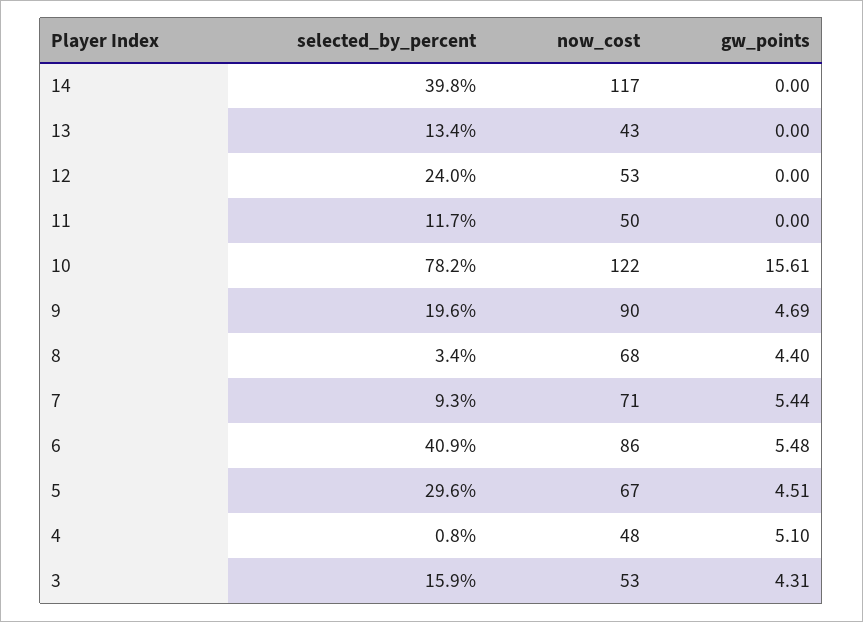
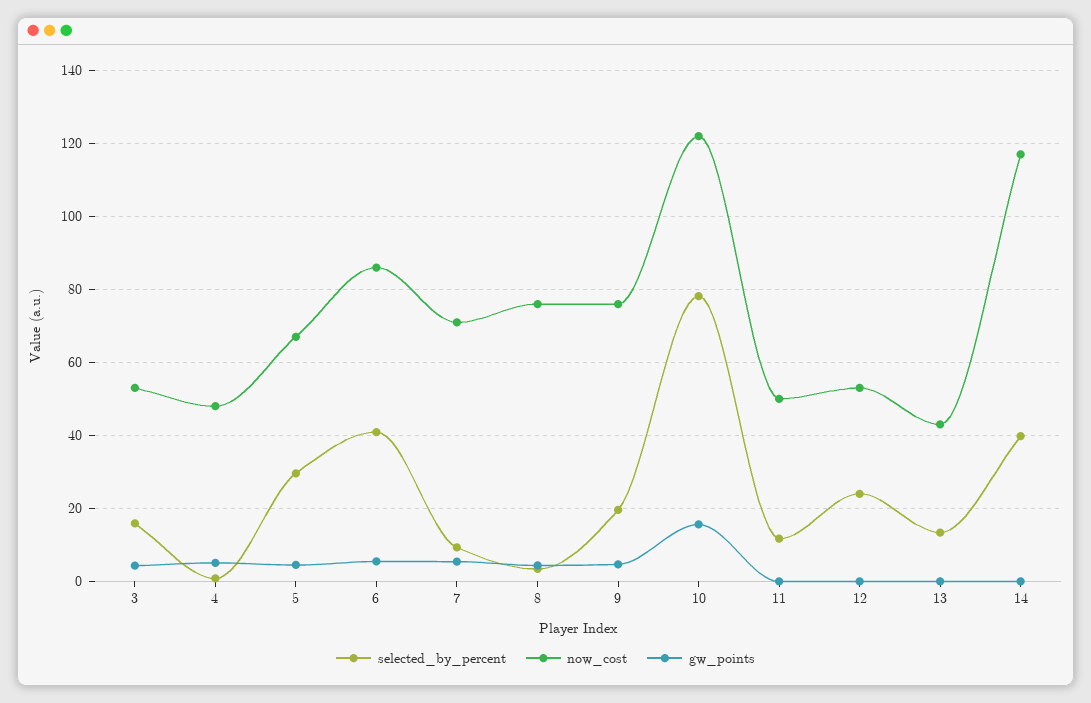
  {
    "selected_by_percent": {
      "14": 39.8,
      "13": 13.4,
      "12": 24,
      "11": 11.7,
      "10": 78.2,
      "9": 19.6,
      "8": 3.4,
      "7": 9.3,
      "6": 40.9,
      "5": 29.6,
      "4": 0.8,
      "3": 15.9
    },
    "now_cost": {
      "14": 117,
      "13": 43,
      "12": 53,
      "11": 50,
      "10": 122,
-     "9": 90,
+     "9": 76,
-     "8": 68,
+     "8": 76,
      "7": 71,
      "6": 86,
      "5": 67,
      "4": 48,
      "3": 53
    },
    "gw_points": {
      "14": 0,
      "13": 0,
      "12": 0,
      "11": 0,
      "10": 15.61,
      "9": 4.69,
      "8": 4.4,
      "7": 5.44,
      "6": 5.48,
      "5": 4.51,
      "4": 5.1,
      "3": 4.31
    }
  }

